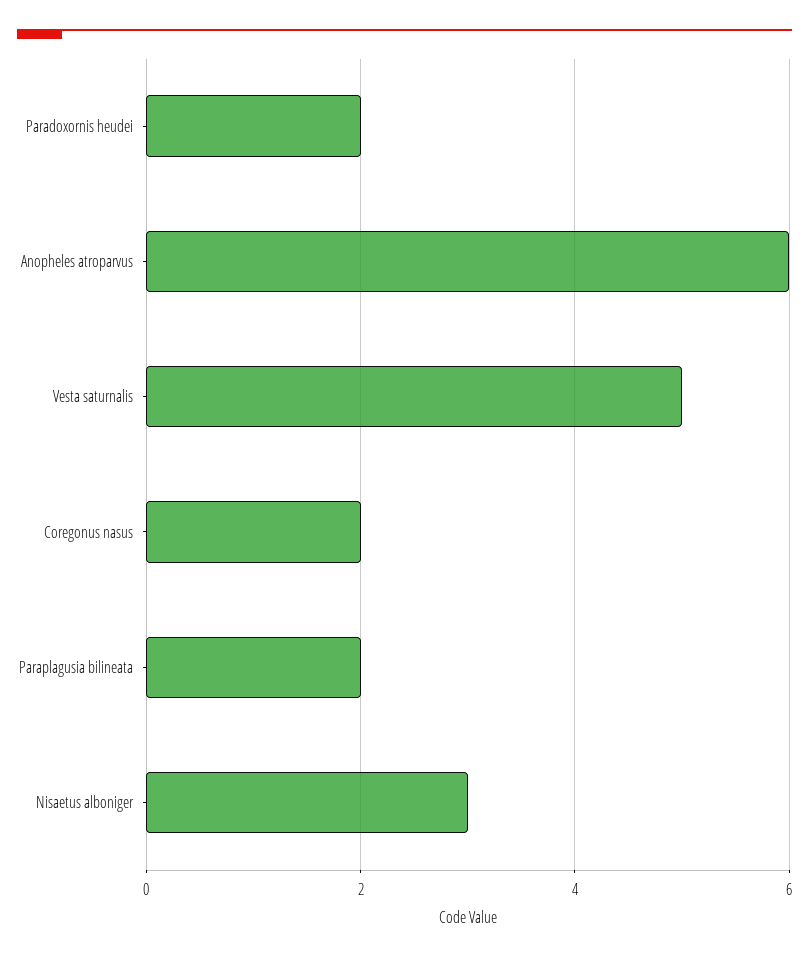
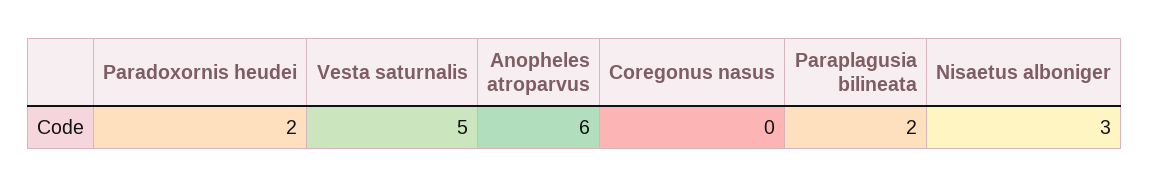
  {
    "Paradoxornis heudei": 2,
    "Anopheles atroparvus": 6,
    "Vesta saturnalis": 5,
-   "Coregonus nasus": 2,
+   "Coregonus nasus": 0,
    "Paraplagusia bilineata": 2,
    "Nisaetus alboniger": 3
  }

